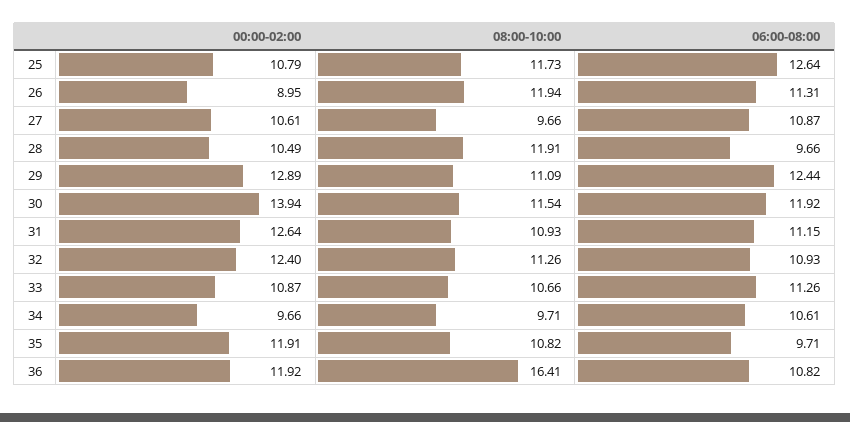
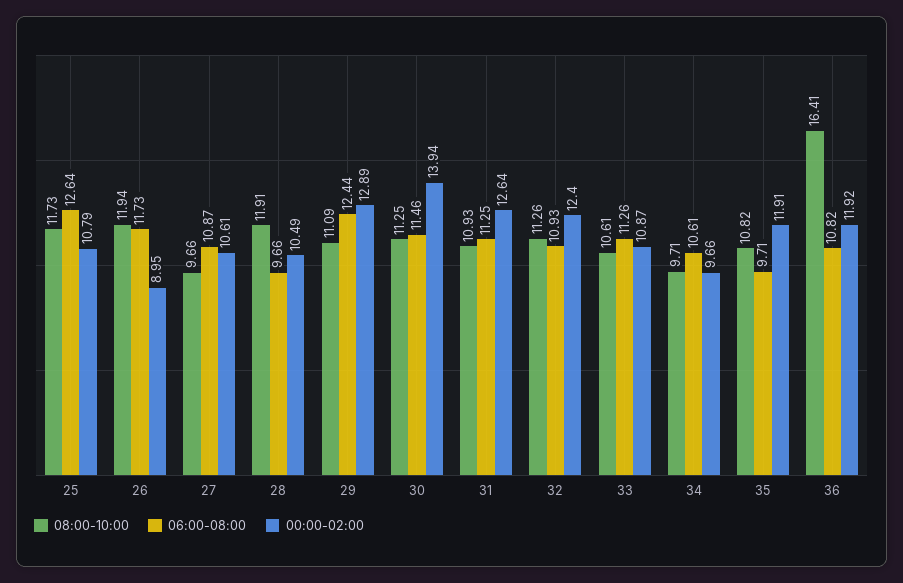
  {
    "00:00-02:00": {
      "25": 10.79,
      "26": 8.95,
      "27": 10.61,
      "28": 10.49,
      "29": 12.89,
      "30": 13.94,
      "31": 12.64,
      "32": 12.4,
      "33": 10.87,
      "34": 9.66,
      "35": 11.91,
      "36": 11.92
    },
    "08:00-10:00": {
      "25": 11.73,
      "26": 11.94,
      "27": 9.66,
      "28": 11.91,
      "29": 11.09,
-     "30": 11.54,
+     "30": 11.25,
      "31": 10.93,
      "32": 11.26,
-     "33": 10.66,
+     "33": 10.61,
      "34": 9.71,
      "35": 10.82,
      "36": 16.41
    },
    "06:00-08:00": {
      "25": 12.64,
-     "26": 11.31,
+     "26": 11.73,
      "27": 10.87,
      "28": 9.66,
      "29": 12.44,
-     "30": 11.92,
+     "30": 11.46,
-     "31": 11.15,
+     "31": 11.25,
      "32": 10.93,
      "33": 11.26,
      "34": 10.61,
      "35": 9.71,
      "36": 10.82
    }
  }

